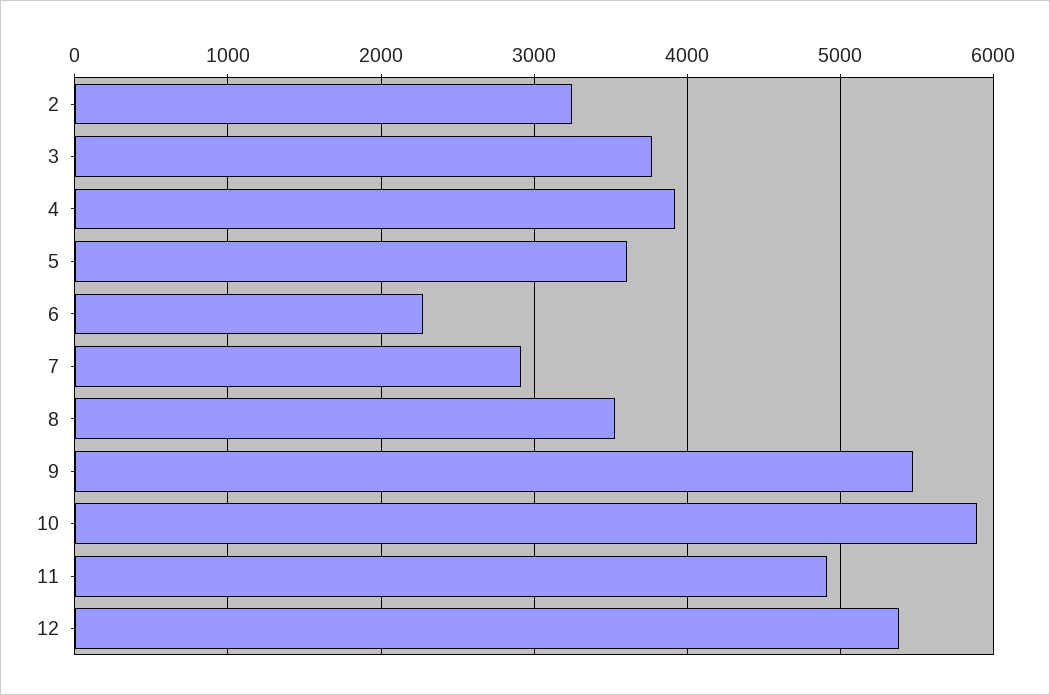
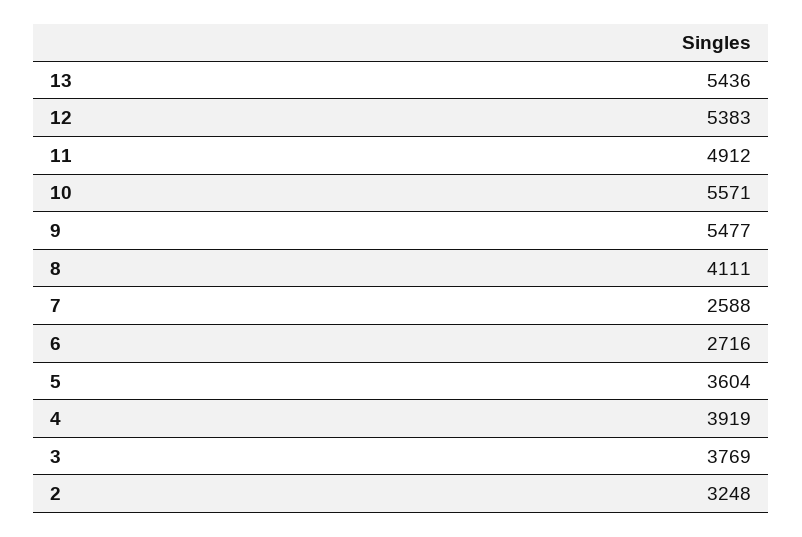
  {
    "2": 3248,
    "3": 3769,
    "4": 3919,
    "5": 3604,
-   "6": 2300,
+   "6": 2716,
-   "7": 2900,
+   "7": 2588,
-   "8": 3500,
+   "8": 4111,
    "9": 5477,
-   "10": 5900,
+   "10": 5571,
    "11": 4912,
-   "12": 5383
+   "12": 5383,
+   "13": 5436
  }

